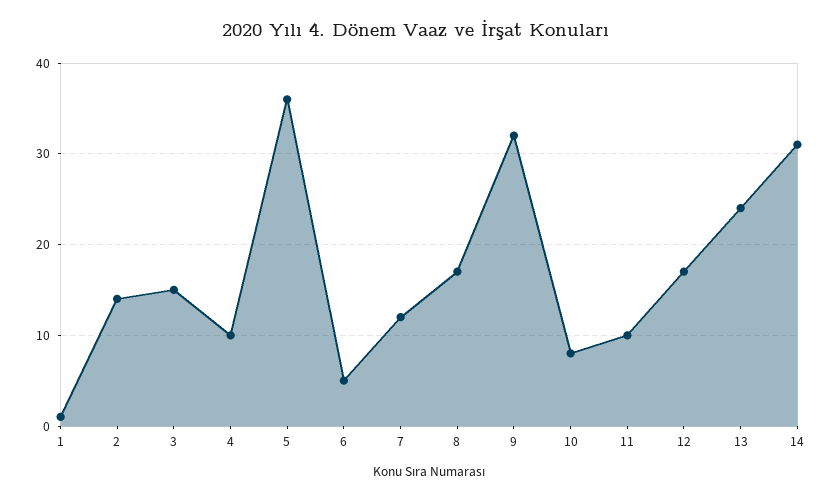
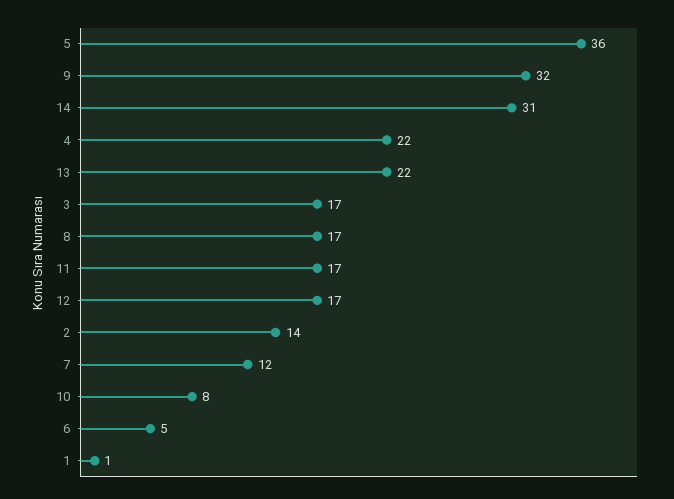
  {
    "1": 1,
    "2": 14,
-   "3": 15,
+   "3": 17,
-   "4": 10,
+   "4": 22,
    "5": 36,
    "6": 5,
    "7": 12,
    "8": 17,
    "9": 32,
    "10": 8,
-   "11": 10,
+   "11": 17,
    "12": 17,
-   "13": 24,
+   "13": 22,
    "14": 31
  }

